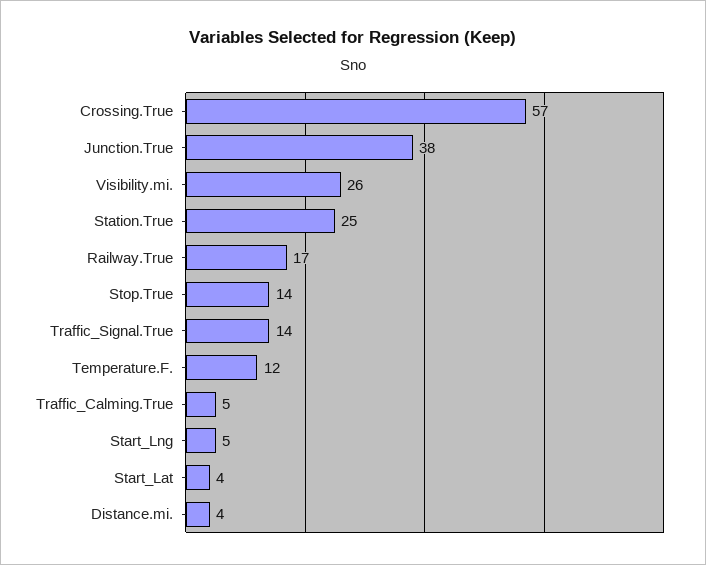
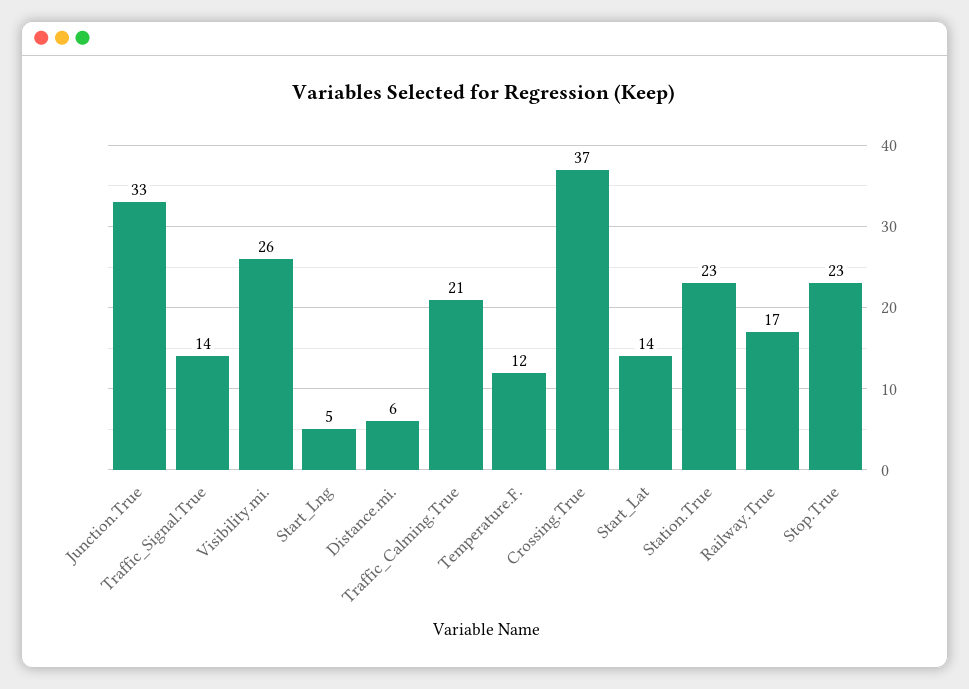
  {
-   "Crossing.True": 57,
+   "Crossing.True": 37,
-   "Junction.True": 38,
+   "Junction.True": 33,
    "Visibility.mi.": 26,
-   "Station.True": 25,
+   "Station.True": 23,
    "Railway.True": 17,
-   "Stop.True": 14,
+   "Stop.True": 23,
    "Traffic_Signal.True": 14,
    "Temperature.F.": 12,
-   "Traffic_Calming.True": 5,
+   "Traffic_Calming.True": 21,
    "Start_Lng": 5,
-   "Start_Lat": 4,
+   "Start_Lat": 14,
-   "Distance.mi.": 4
+   "Distance.mi.": 6
  }

